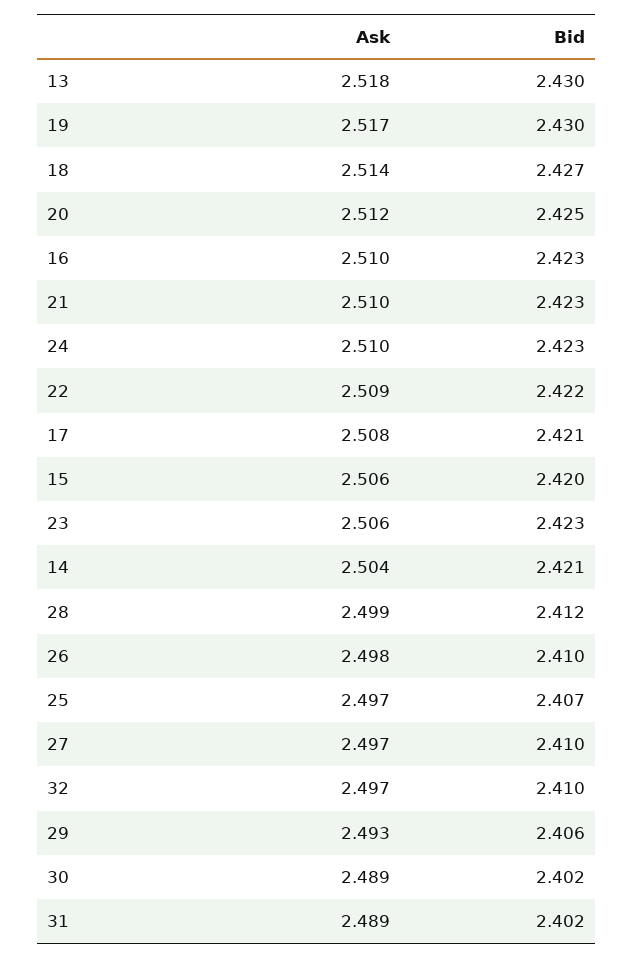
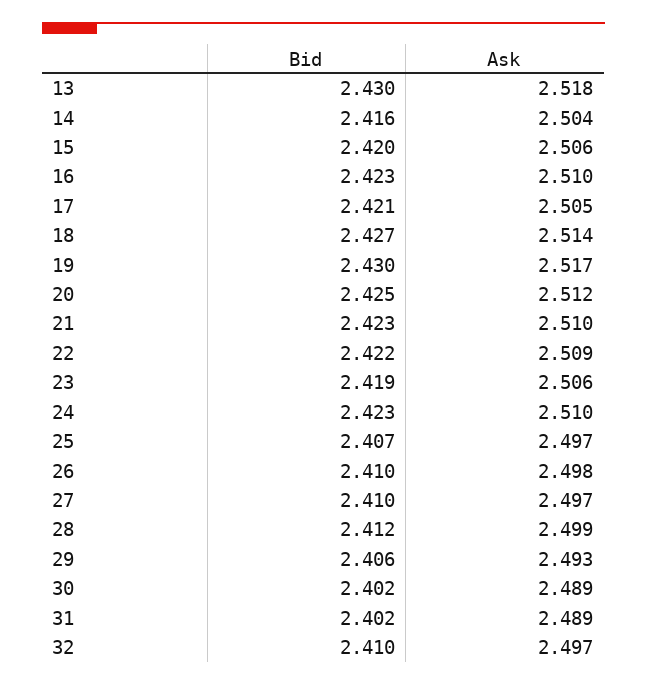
  {
    "Ask": {
      "13": 2.518,
      "19": 2.517,
      "18": 2.514,
      "20": 2.512,
      "16": 2.51,
      "21": 2.51,
      "24": 2.51,
      "22": 2.509,
-     "17": 2.508,
+     "17": 2.505,
      "15": 2.506,
      "23": 2.506,
      "14": 2.504,
      "28": 2.499,
      "26": 2.498,
      "25": 2.497,
      "27": 2.497,
      "32": 2.497,
      "29": 2.493,
      "30": 2.489,
      "31": 2.489
    },
    "Bid": {
      "13": 2.43,
      "19": 2.43,
      "18": 2.427,
      "20": 2.425,
      "16": 2.423,
      "21": 2.423,
      "24": 2.423,
      "22": 2.422,
      "17": 2.421,
      "15": 2.42,
-     "23": 2.423,
+     "23": 2.419,
-     "14": 2.421,
+     "14": 2.416,
      "28": 2.412,
      "26": 2.41,
      "25": 2.407,
      "27": 2.41,
      "32": 2.41,
      "29": 2.406,
      "30": 2.402,
      "31": 2.402
    }
  }

